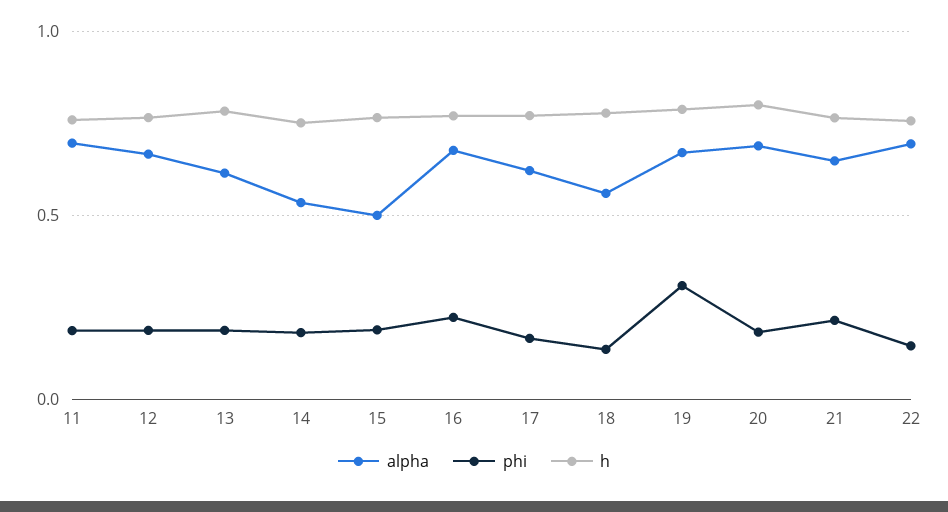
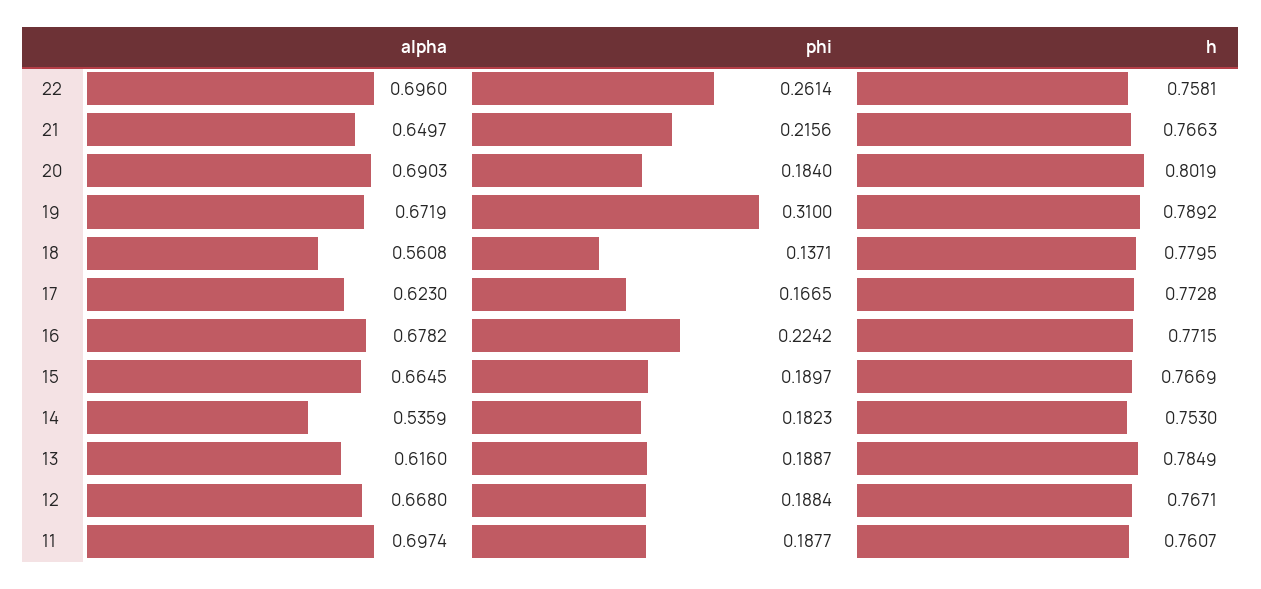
  {
    "alpha": {
      "11": 0.6974,
      "12": 0.668,
      "13": 0.616,
      "14": 0.5359,
-     "15": 0.5,
+     "15": 0.6645,
      "16": 0.6782,
      "17": 0.623,
      "18": 0.5608,
      "19": 0.6719,
      "20": 0.6903,
      "21": 0.6497,
      "22": 0.696
    },
    "phi": {
      "11": 0.1877,
      "12": 0.1884,
      "13": 0.1887,
      "14": 0.1823,
      "15": 0.1897,
      "16": 0.2242,
      "17": 0.1665,
      "18": 0.1371,
      "19": 0.31,
      "20": 0.184,
      "21": 0.2156,
-     "22": 0.15
+     "22": 0.2614
    },
    "h": {
      "11": 0.7607,
      "12": 0.7671,
      "13": 0.7849,
      "14": 0.753,
      "15": 0.7669,
      "16": 0.7715,
      "17": 0.7728,
      "18": 0.7795,
      "19": 0.7892,
      "20": 0.8019,
      "21": 0.7663,
      "22": 0.7581
    }
  }

